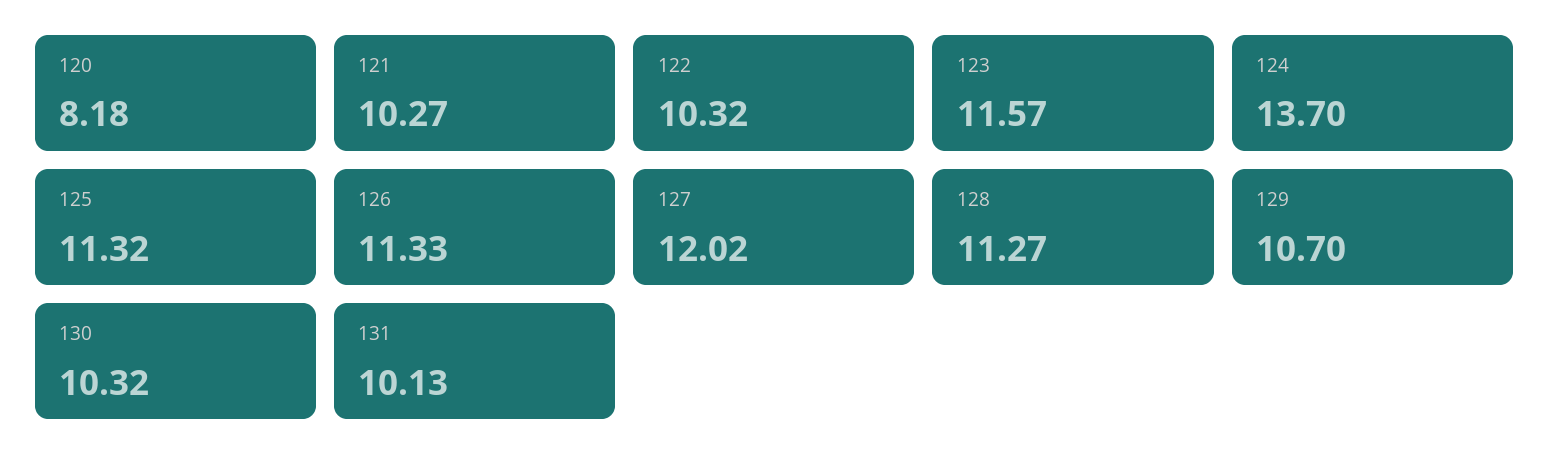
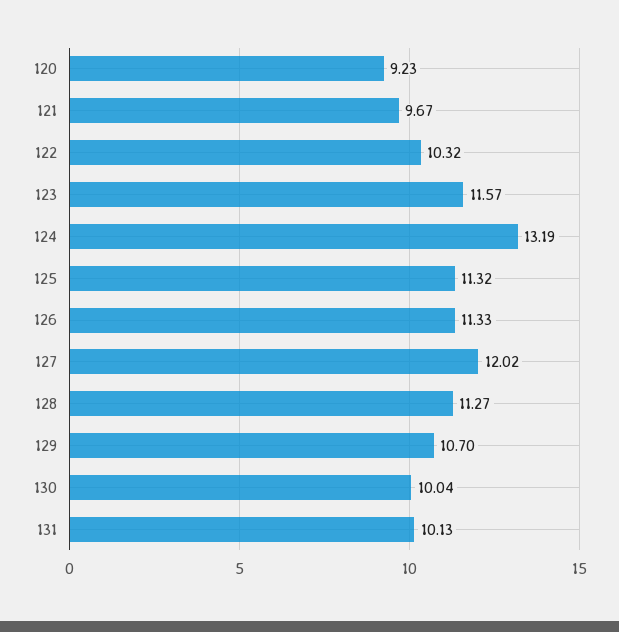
  {
-   "120": 8.18,
+   "120": 9.23,
-   "121": 10.27,
+   "121": 9.67,
    "122": 10.32,
    "123": 11.57,
-   "124": 13.7,
+   "124": 13.19,
    "125": 11.32,
    "126": 11.33,
    "127": 12.02,
    "128": 11.27,
    "129": 10.7,
-   "130": 10.32,
+   "130": 10.04,
    "131": 10.13
  }

